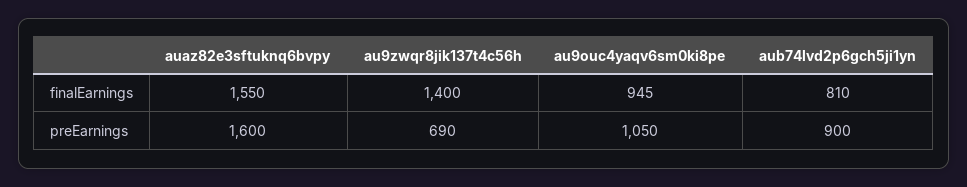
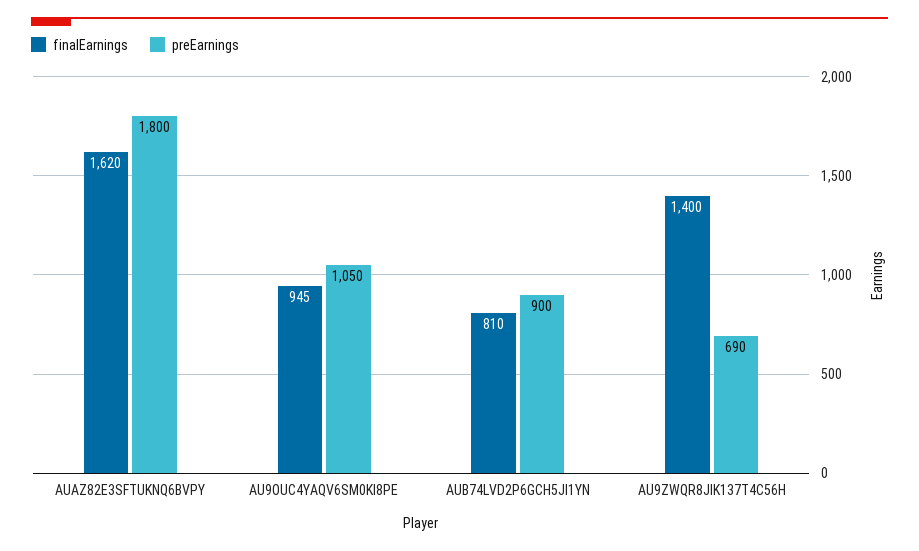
  {
    "finalEarnings": {
-     "auaz82e3sftuknq6bvpy": 1550,
+     "auaz82e3sftuknq6bvpy": 1620,
      "au9zwqr8jik137t4c56h": 1400,
      "au9ouc4yaqv6sm0ki8pe": 945,
      "aub74lvd2p6gch5ji1yn": 810
    },
    "preEarnings": {
-     "auaz82e3sftuknq6bvpy": 1600,
+     "auaz82e3sftuknq6bvpy": 1800,
      "au9zwqr8jik137t4c56h": 690,
      "au9ouc4yaqv6sm0ki8pe": 1050,
      "aub74lvd2p6gch5ji1yn": 900
    }
  }

